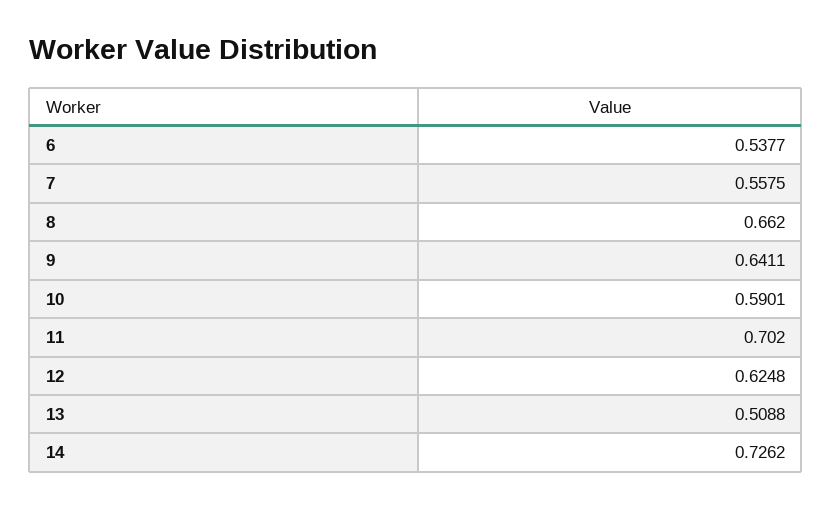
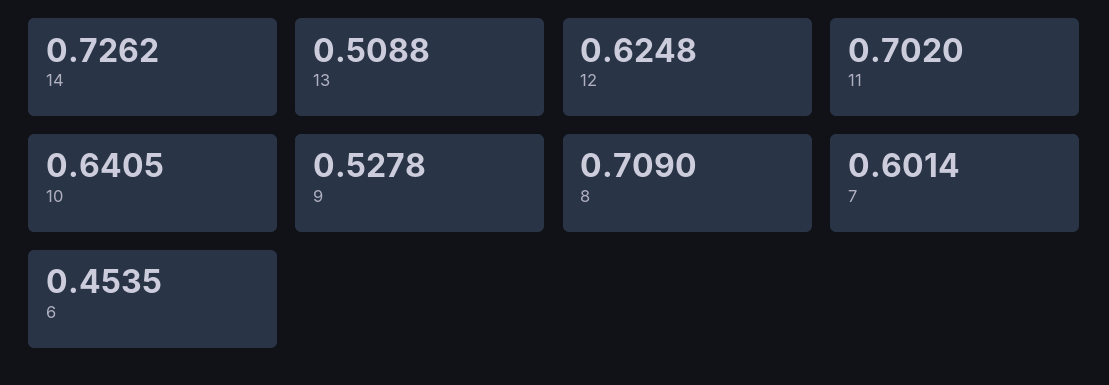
  {
-   "6": 0.5377,
+   "6": 0.4535,
-   "7": 0.5575,
+   "7": 0.6014,
-   "8": 0.662,
+   "8": 0.709,
-   "9": 0.6411,
+   "9": 0.5278,
-   "10": 0.5901,
+   "10": 0.6405,
    "11": 0.702,
    "12": 0.6248,
    "13": 0.5088,
    "14": 0.7262
  }

